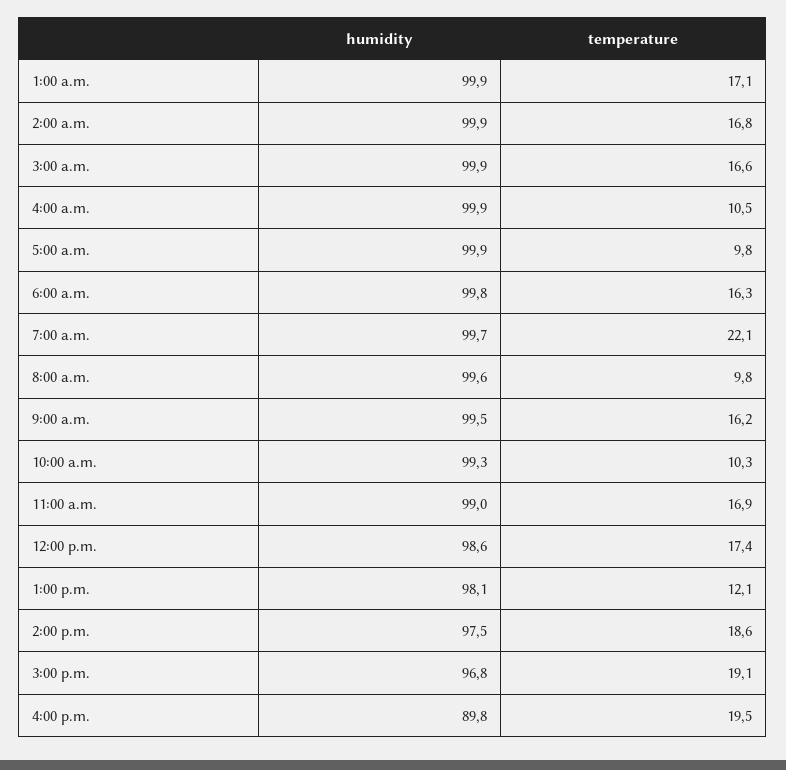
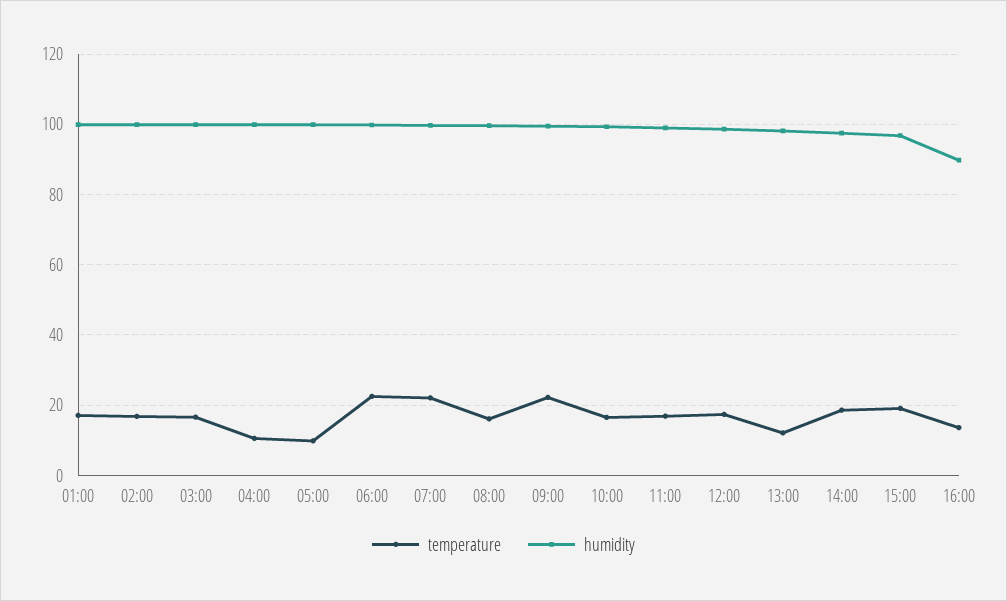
  {
    "humidity": {
      "1:00 a.m.": 99.9,
      "2:00 a.m.": 99.9,
      "3:00 a.m.": 99.9,
      "4:00 a.m.": 99.9,
      "5:00 a.m.": 99.9,
      "6:00 a.m.": 99.8,
      "7:00 a.m.": 99.7,
      "8:00 a.m.": 99.6,
      "9:00 a.m.": 99.5,
      "10:00 a.m.": 99.3,
      "11:00 a.m.": 99,
      "12:00 p.m.": 98.6,
      "1:00 p.m.": 98.1,
      "2:00 p.m.": 97.5,
      "3:00 p.m.": 96.8,
      "4:00 p.m.": 89.8
    },
    "temperature": {
      "1:00 a.m.": 17.1,
      "2:00 a.m.": 16.8,
      "3:00 a.m.": 16.6,
      "4:00 a.m.": 10.5,
      "5:00 a.m.": 9.8,
-     "6:00 a.m.": 16.3,
+     "6:00 a.m.": 22,
      "7:00 a.m.": 22.1,
-     "8:00 a.m.": 9.8,
+     "8:00 a.m.": 16,
-     "9:00 a.m.": 16.2,
+     "9:00 a.m.": 22,
-     "10:00 a.m.": 10.3,
+     "10:00 a.m.": 16,
      "11:00 a.m.": 16.9,
      "12:00 p.m.": 17.4,
      "1:00 p.m.": 12.1,
      "2:00 p.m.": 18.6,
      "3:00 p.m.": 19.1,
-     "4:00 p.m.": 19.5
+     "4:00 p.m.": 14
    }
  }

